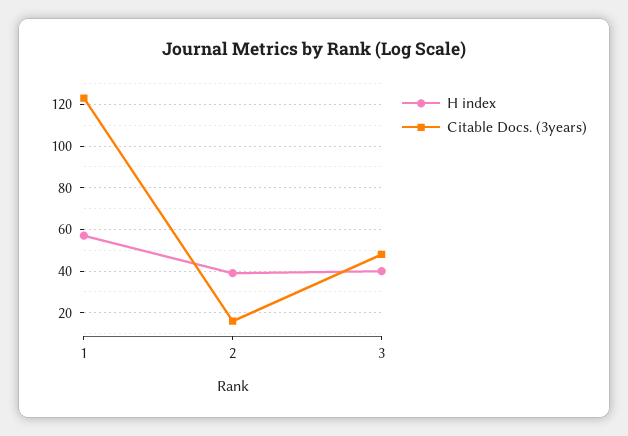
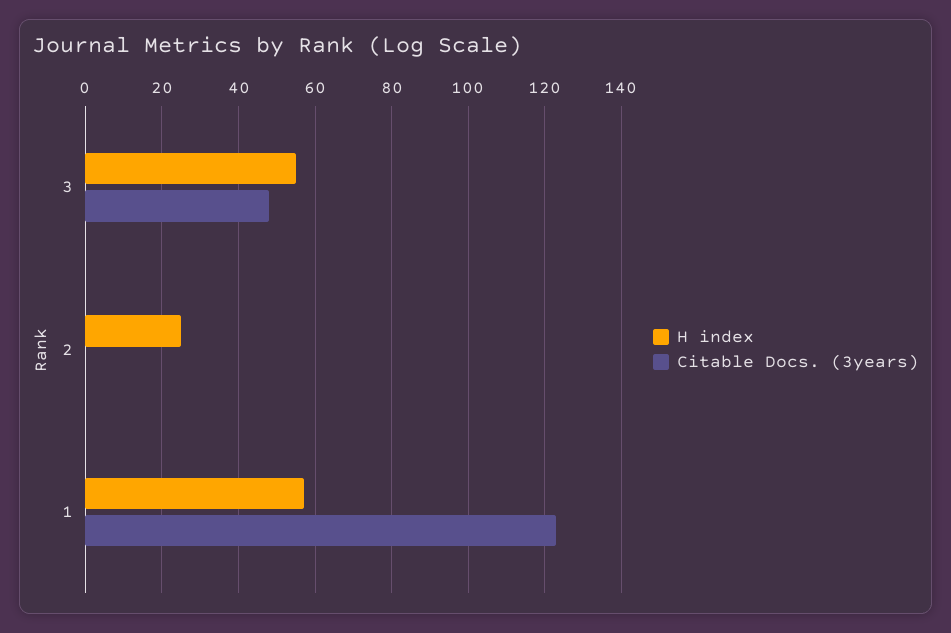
  {
    "H index": {
      "1": 55,
-     "2": 40,
+     "2": 25,
-     "3": 40
+     "3": 55
    },
    "Citable Docs. (3years)": {
      "1": 125,
-     "2": 15,
+     "2": 0,
      "3": 50
    }
  }

